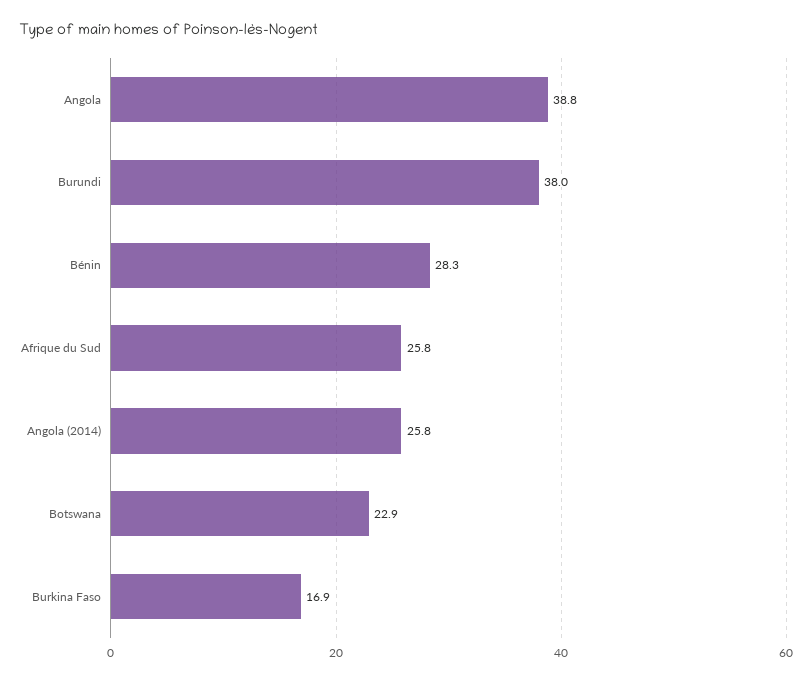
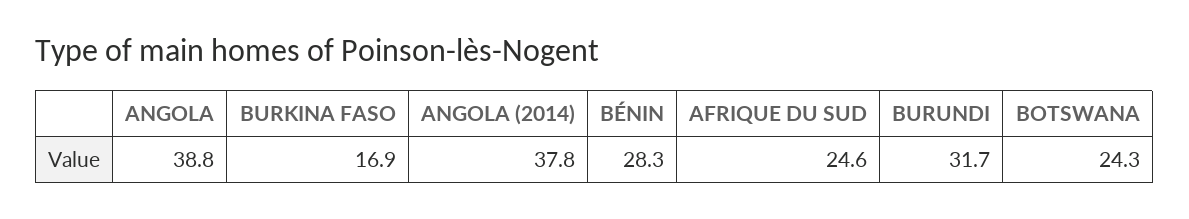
  {
    "Angola": 38.8,
-   "Burundi": 38,
+   "Burundi": 31.7,
    "Bénin": 28.3,
-   "Afrique du Sud": 25.8,
+   "Afrique du Sud": 24.6,
-   "Angola (2014)": 25.8,
+   "Angola (2014)": 37.8,
-   "Botswana": 22.9,
+   "Botswana": 24.3,
    "Burkina Faso": 16.9
  }

